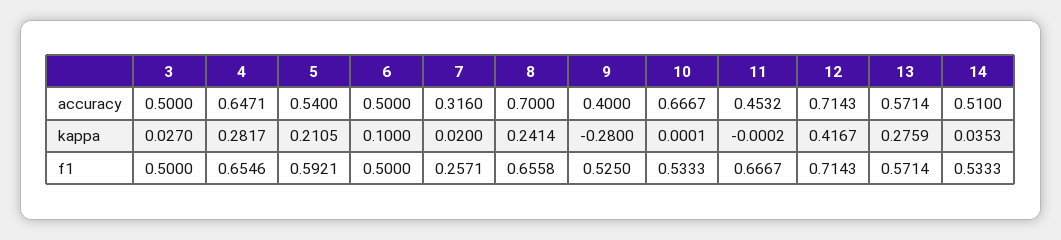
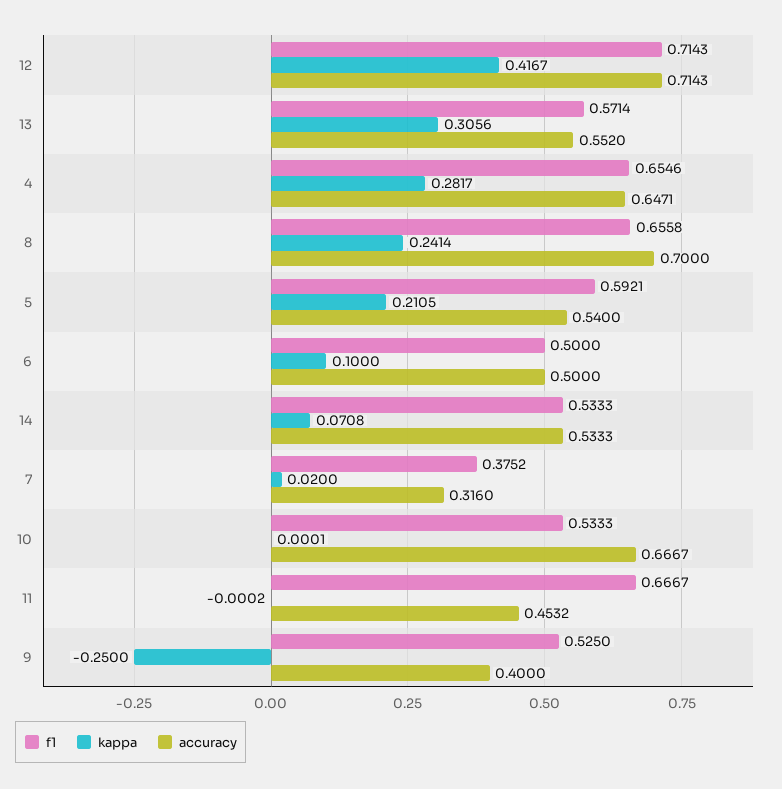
  {
    "accuracy": {
-     "3": 0.5,
      "4": 0.6471,
      "5": 0.54,
      "6": 0.5,
      "7": 0.316,
      "8": 0.7,
      "9": 0.4,
      "10": 0.6667,
      "11": 0.4532,
      "12": 0.7143,
-     "13": 0.5714,
+     "13": 0.552,
-     "14": 0.51
+     "14": 0.5333
    },
    "kappa": {
-     "3": 0.027,
      "4": 0.2817,
      "5": 0.2105,
      "6": 0.1,
      "7": 0.02,
      "8": 0.2414,
-     "9": -0.28,
+     "9": -0.25,
      "10": 0.0001,
      "11": -0.0002,
      "12": 0.4167,
-     "13": 0.2759,
+     "13": 0.3056,
-     "14": 0.0353
+     "14": 0.0708
    },
    "f1": {
-     "3": 0.5,
      "4": 0.6546,
      "5": 0.5921,
      "6": 0.5,
-     "7": 0.2571,
+     "7": 0.3752,
      "8": 0.6558,
      "9": 0.525,
      "10": 0.5333,
      "11": 0.6667,
      "12": 0.7143,
      "13": 0.5714,
      "14": 0.5333
    }
  }

